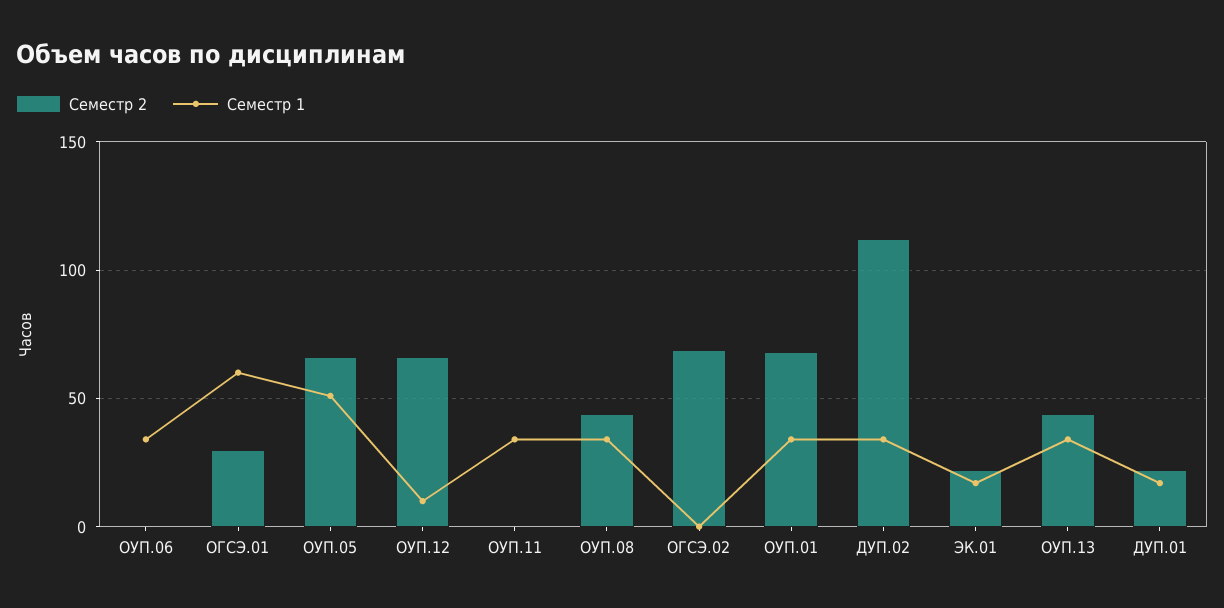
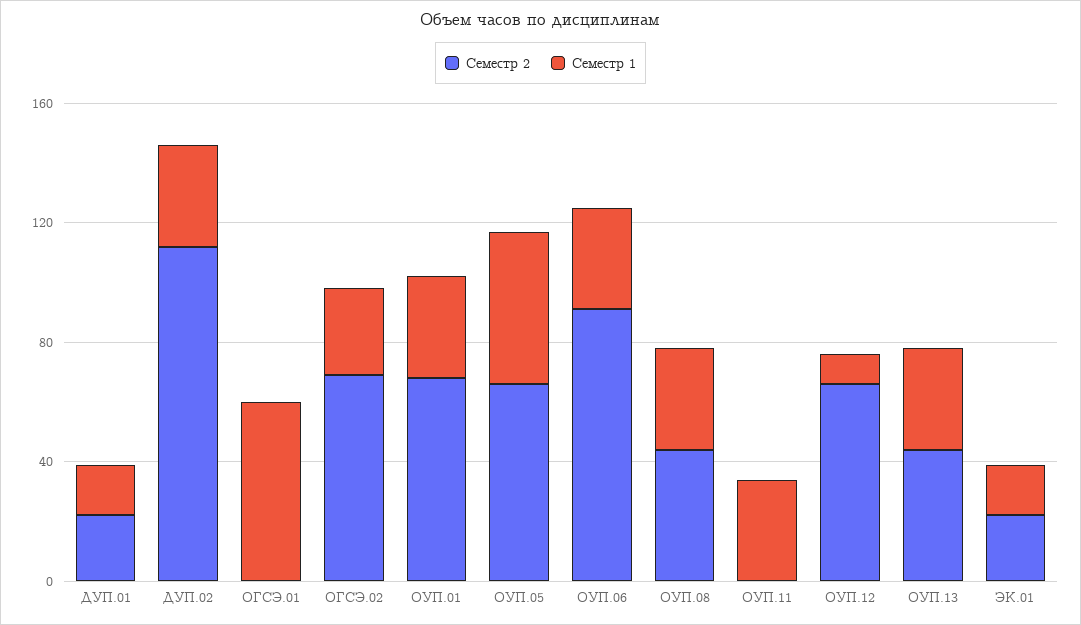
  {
    "Семестр 2": {
-     "ОУП.06": 0,
+     "ОУП.06": 90,
-     "ОГСЭ.01": 30,
+     "ОГСЭ.01": 0,
      "ОУП.05": 65,
      "ОУП.12": 65,
      "ОУП.11": 0,
      "ОУП.08": 45,
      "ОГСЭ.02": 70,
      "ОУП.01": 70,
      "ДУП.02": 110,
      "ЭК.01": 20,
      "ОУП.13": 45,
      "ДУП.01": 20
    },
    "Семестр 1": {
      "ОУП.06": 35,
      "ОГСЭ.01": 60,
      "ОУП.05": 50,
      "ОУП.12": 10,
      "ОУП.11": 35,
      "ОУП.08": 35,
-     "ОГСЭ.02": 0,
+     "ОГСЭ.02": 30,
      "ОУП.01": 35,
      "ДУП.02": 35,
      "ЭК.01": 15,
      "ОУП.13": 35,
      "ДУП.01": 15
    }
  }

